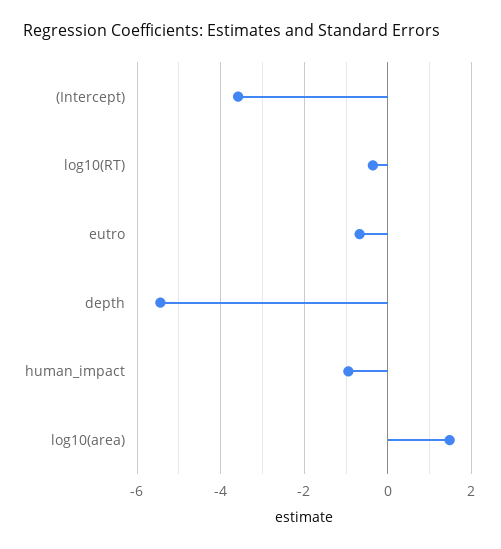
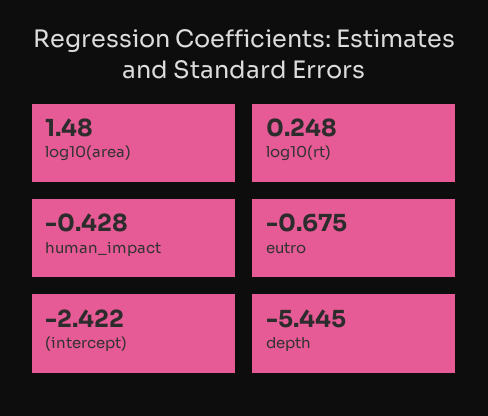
  {
-   "(Intercept)": -3.6,
+   "(Intercept)": -2.422,
-   "log10(RT)": -0.4,
+   "log10(RT)": 0.248,
    "eutro": -0.675,
    "depth": -5.445,
-   "human_impact": -1,
+   "human_impact": -0.428,
    "log10(area)": 1.48
  }

